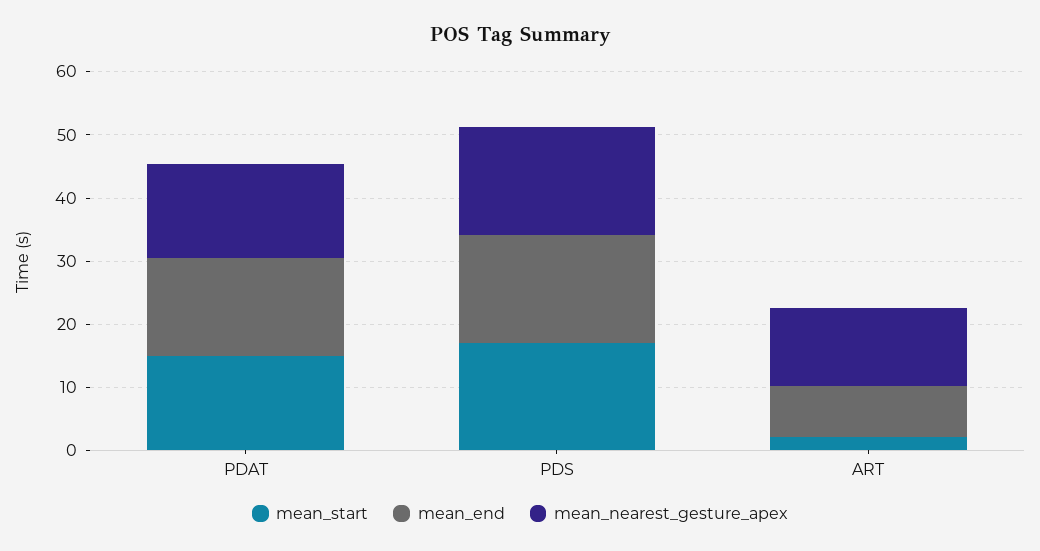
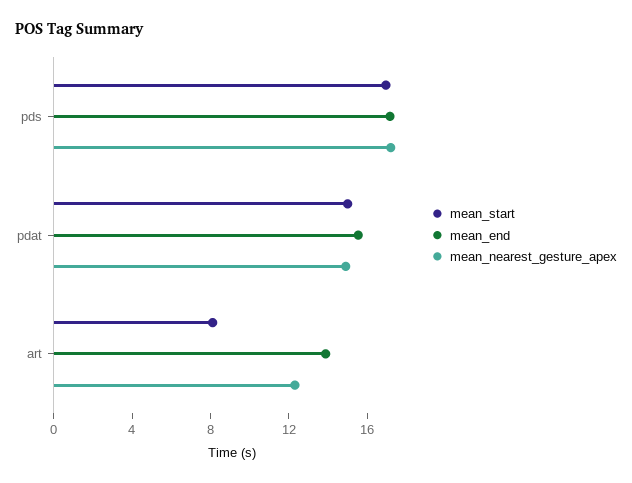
  {
    "mean_start": {
      "PDAT": 15,
      "PDS": 17,
-     "ART": 2
+     "ART": 8
    },
    "mean_end": {
      "PDAT": 16,
      "PDS": 17,
-     "ART": 8
+     "ART": 14
    },
    "mean_nearest_gesture_apex": {
      "PDAT": 15,
      "PDS": 17,
      "ART": 12
    }
  }

